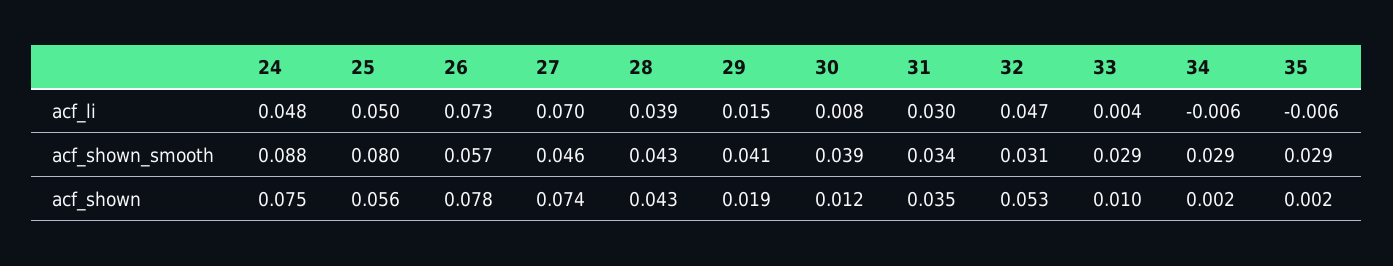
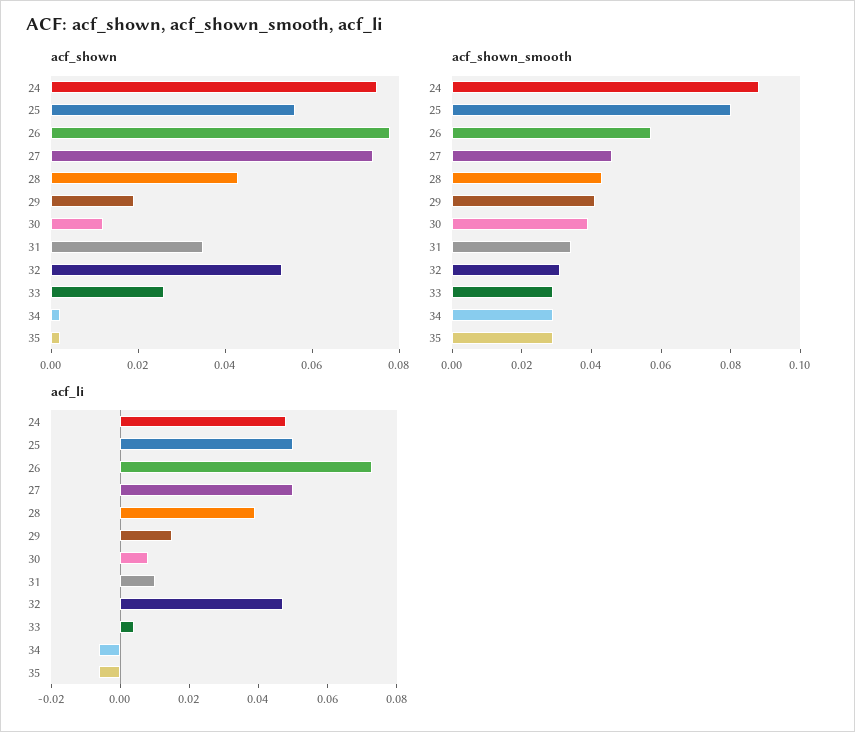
  {
    "acf_li": {
      "24": 0.048,
      "25": 0.05,
      "26": 0.073,
-     "27": 0.07,
+     "27": 0.05,
      "28": 0.039,
      "29": 0.015,
      "30": 0.008,
-     "31": 0.03,
+     "31": 0.01,
      "32": 0.047,
      "33": 0.004,
      "34": -0.006,
      "35": -0.006
    },
    "acf_shown_smooth": {
      "24": 0.088,
      "25": 0.08,
      "26": 0.057,
      "27": 0.046,
      "28": 0.043,
      "29": 0.041,
      "30": 0.039,
      "31": 0.034,
      "32": 0.031,
      "33": 0.029,
      "34": 0.029,
      "35": 0.029
    },
    "acf_shown": {
      "24": 0.075,
      "25": 0.056,
      "26": 0.078,
      "27": 0.074,
      "28": 0.043,
      "29": 0.019,
      "30": 0.012,
      "31": 0.035,
      "32": 0.053,
-     "33": 0.01,
+     "33": 0.025,
      "34": 0.002,
      "35": 0.002
    }
  }

